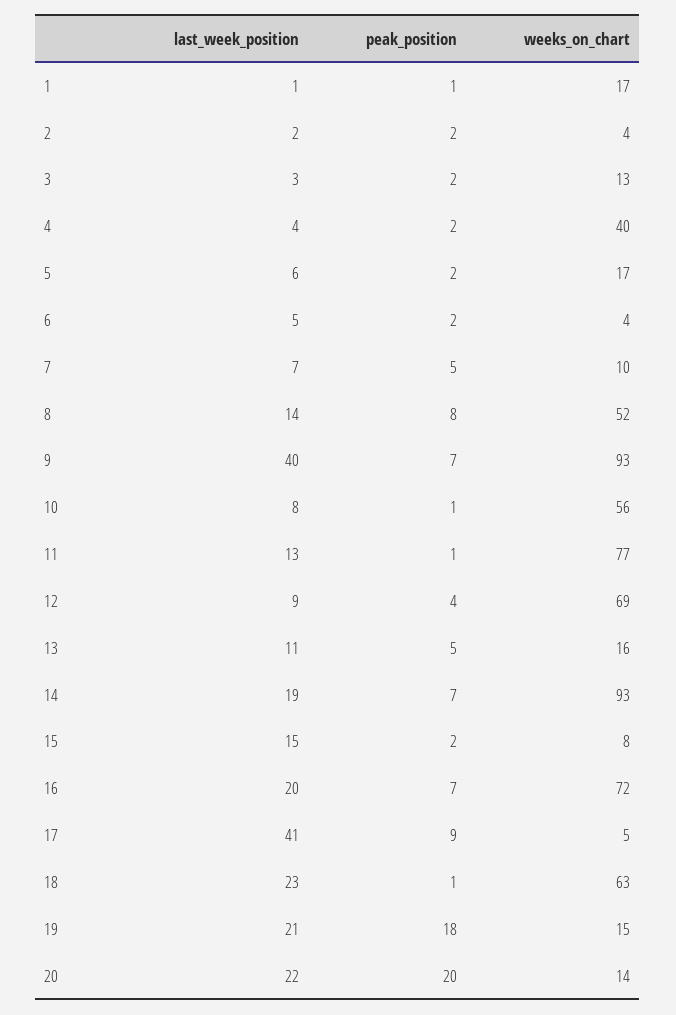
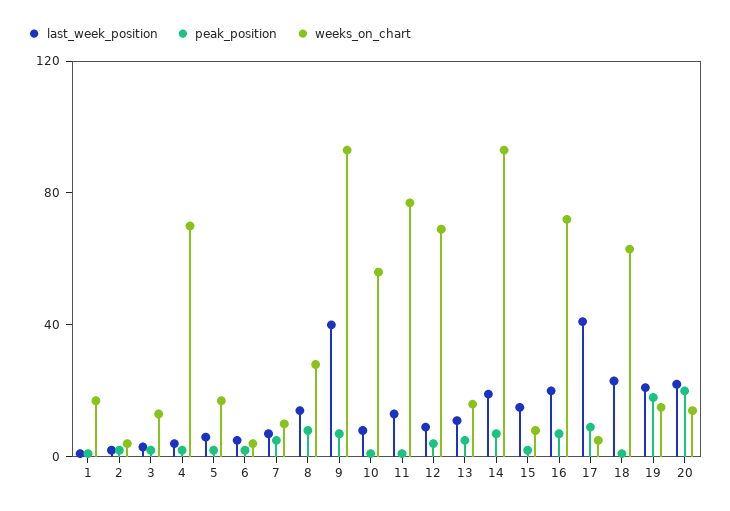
  {
    "last_week_position": {
      "1": 1,
      "2": 2,
      "3": 3,
      "4": 4,
      "5": 6,
      "6": 5,
      "7": 7,
      "8": 14,
      "9": 40,
      "10": 8,
      "11": 13,
      "12": 9,
      "13": 11,
      "14": 19,
      "15": 15,
      "16": 20,
      "17": 41,
      "18": 23,
      "19": 21,
      "20": 22
    },
    "peak_position": {
      "1": 1,
      "2": 2,
      "3": 2,
      "4": 2,
      "5": 2,
      "6": 2,
      "7": 5,
      "8": 8,
      "9": 7,
      "10": 1,
      "11": 1,
      "12": 4,
      "13": 5,
      "14": 7,
      "15": 2,
      "16": 7,
      "17": 9,
      "18": 1,
      "19": 18,
      "20": 20
    },
    "weeks_on_chart": {
      "1": 17,
      "2": 4,
      "3": 13,
-     "4": 40,
+     "4": 70,
      "5": 17,
      "6": 4,
      "7": 10,
-     "8": 52,
+     "8": 30,
      "9": 93,
      "10": 56,
      "11": 77,
      "12": 69,
      "13": 16,
      "14": 93,
      "15": 8,
      "16": 72,
      "17": 5,
      "18": 63,
      "19": 15,
      "20": 14
    }
  }

